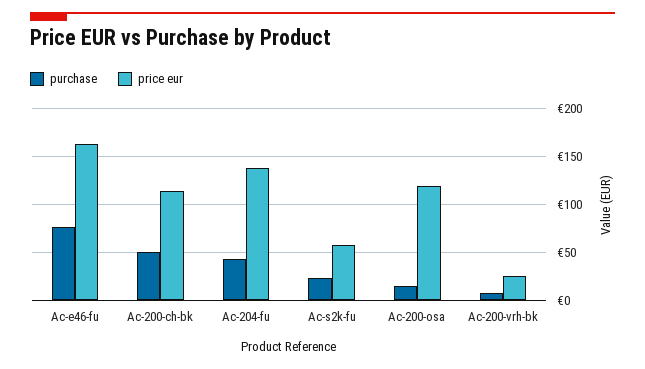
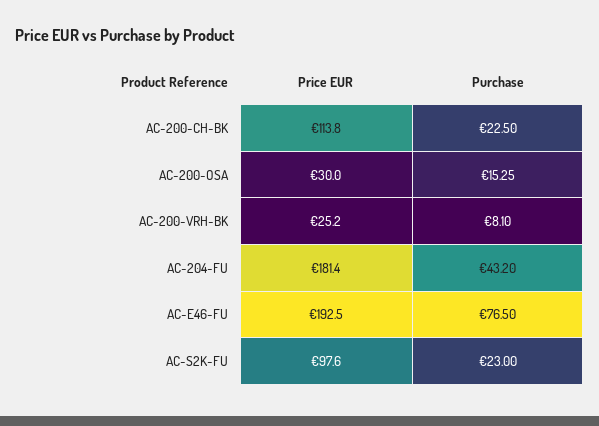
  {
    "purchase": {
      "Ac-e46-fu": 76.5,
-     "Ac-200-ch-bk": 50,
+     "Ac-200-ch-bk": 22.5,
      "Ac-204-fu": 43.2,
      "Ac-s2k-fu": 23,
      "Ac-200-osa": 15.25,
      "Ac-200-vrh-bk": 8.1
    },
    "price eur": {
-     "Ac-e46-fu": 160,
+     "Ac-e46-fu": 192.5,
      "Ac-200-ch-bk": 113.8,
-     "Ac-204-fu": 140,
+     "Ac-204-fu": 181.4,
-     "Ac-s2k-fu": 60,
+     "Ac-s2k-fu": 97.6,
-     "Ac-200-osa": 120,
+     "Ac-200-osa": 30,
      "Ac-200-vrh-bk": 25.2
    }
  }

